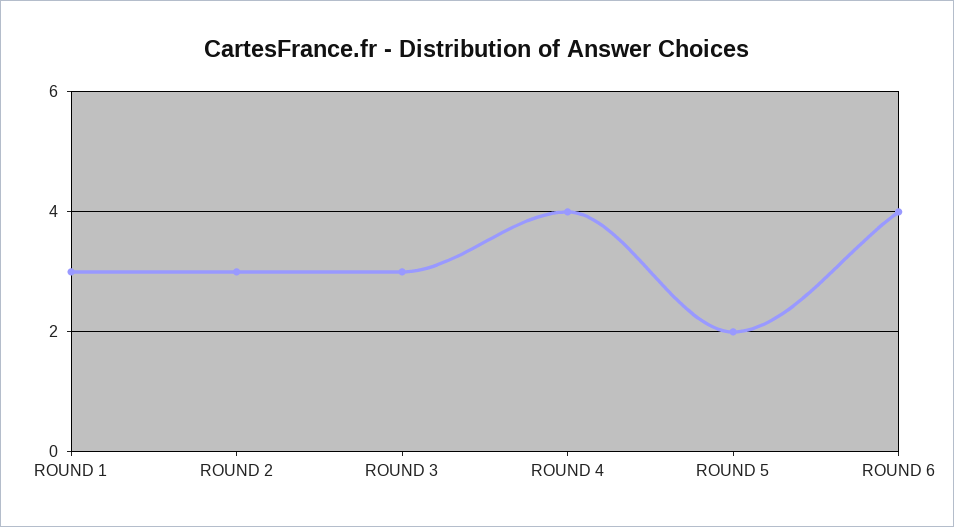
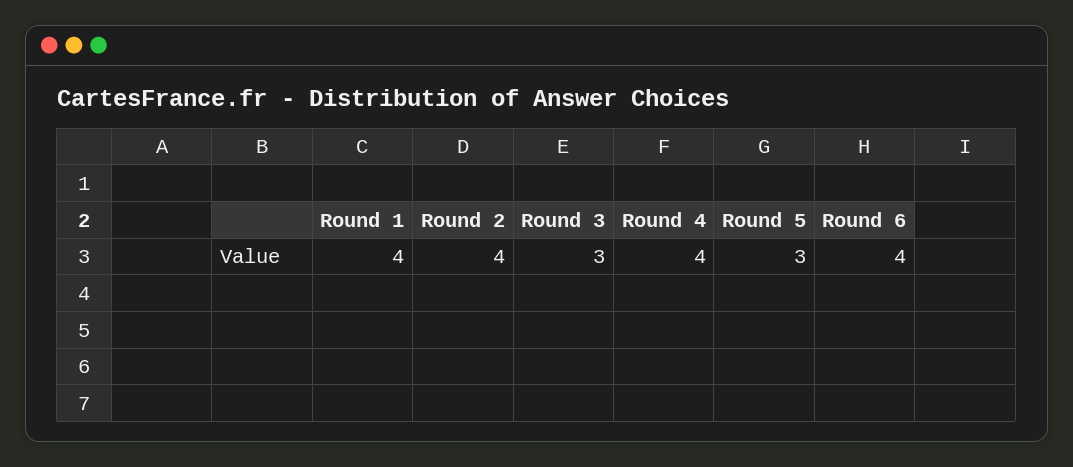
  {
-   "ROUND 1": 3,
+   "ROUND 1": 4,
-   "ROUND 2": 3,
+   "ROUND 2": 4,
    "ROUND 3": 3,
    "ROUND 4": 4,
-   "ROUND 5": 2,
+   "ROUND 5": 3,
    "ROUND 6": 4
  }

